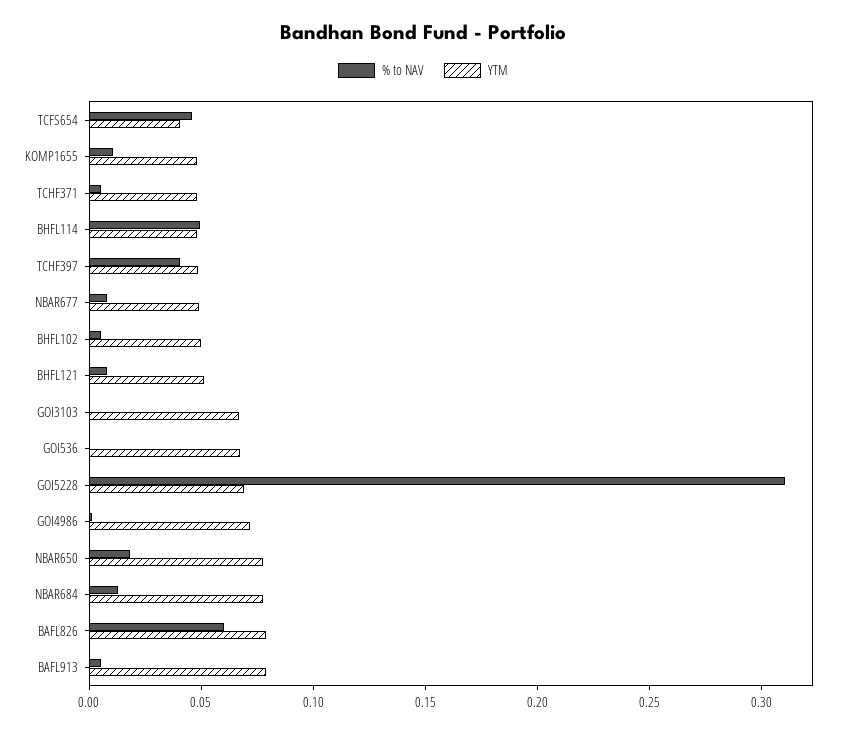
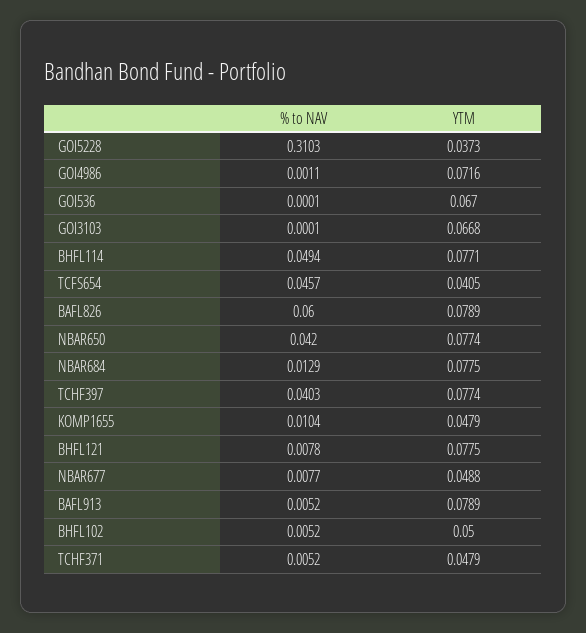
  {
    "% to NAV": {
      "TCFS654": 0.0457,
      "KOMP1655": 0.0104,
      "TCHF371": 0.0052,
      "BHFL114": 0.0494,
      "TCHF397": 0.0403,
      "NBAR677": 0.0077,
      "BHFL102": 0.0052,
      "BHFL121": 0.0078,
      "GOI3103": 0.0001,
      "GOI536": 0.0001,
      "GOI5228": 0.3103,
      "GOI4986": 0.0011,
-     "NBAR650": 0.02,
+     "NBAR650": 0.042,
      "NBAR684": 0.0129,
      "BAFL826": 0.06,
      "BAFL913": 0.0052
    },
    "YTM": {
      "TCFS654": 0.0405,
      "KOMP1655": 0.0479,
      "TCHF371": 0.0479,
-     "BHFL114": 0.05,
+     "BHFL114": 0.0771,
-     "TCHF397": 0.05,
+     "TCHF397": 0.0774,
      "NBAR677": 0.0488,
      "BHFL102": 0.05,
-     "BHFL121": 0.05,
+     "BHFL121": 0.0775,
      "GOI3103": 0.0668,
      "GOI536": 0.067,
-     "GOI5228": 0.07,
+     "GOI5228": 0.0373,
      "GOI4986": 0.0716,
      "NBAR650": 0.0774,
      "NBAR684": 0.0775,
      "BAFL826": 0.0789,
      "BAFL913": 0.0789
    }
  }

